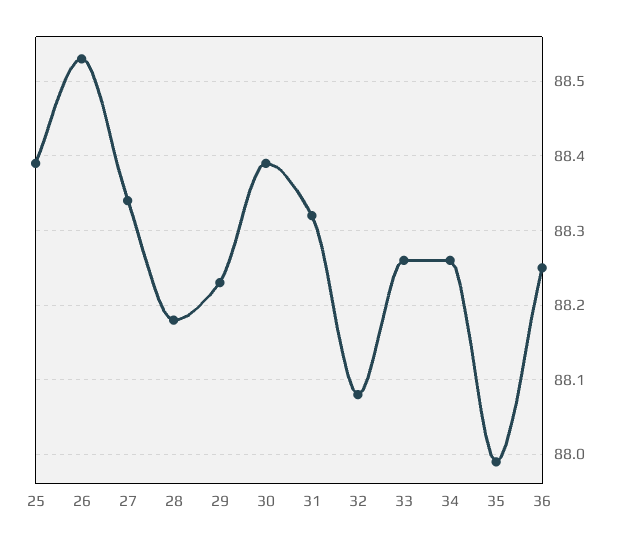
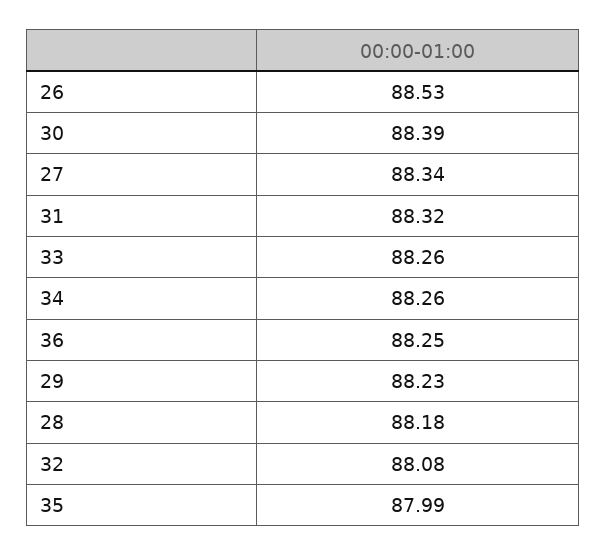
  {
-   "25": 88.39,
    "26": 88.53,
    "27": 88.34,
    "28": 88.18,
    "29": 88.23,
    "30": 88.39,
    "31": 88.32,
    "32": 88.08,
    "33": 88.26,
    "34": 88.26,
    "35": 87.99,
    "36": 88.25
  }

